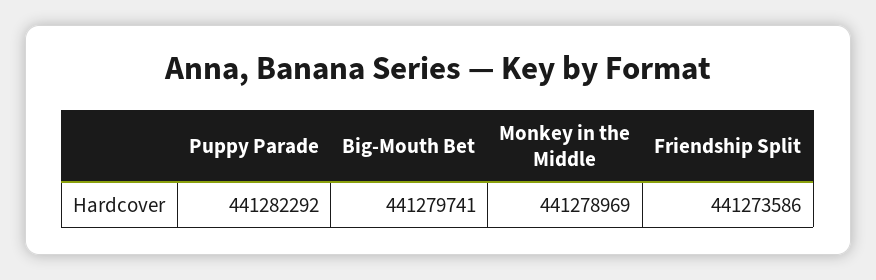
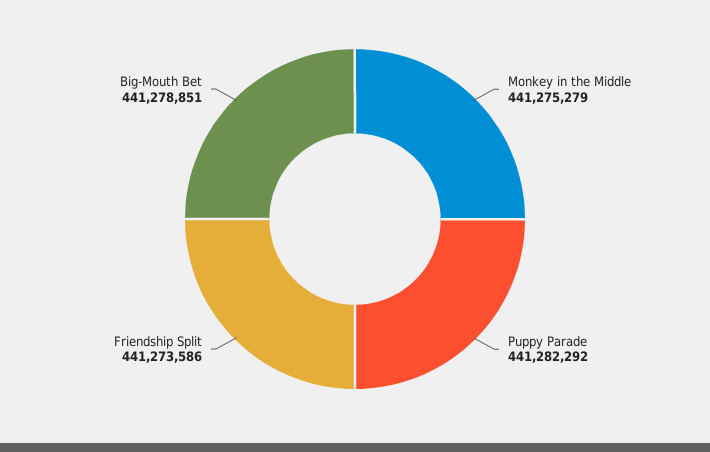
  {
    "Puppy Parade": 441282292,
-   "Big-Mouth Bet": 441279741,
+   "Big-Mouth Bet": 441278851,
-   "Monkey in the Middle": 441278969,
+   "Monkey in the Middle": 441275279,
    "Friendship Split": 441273586
  }

